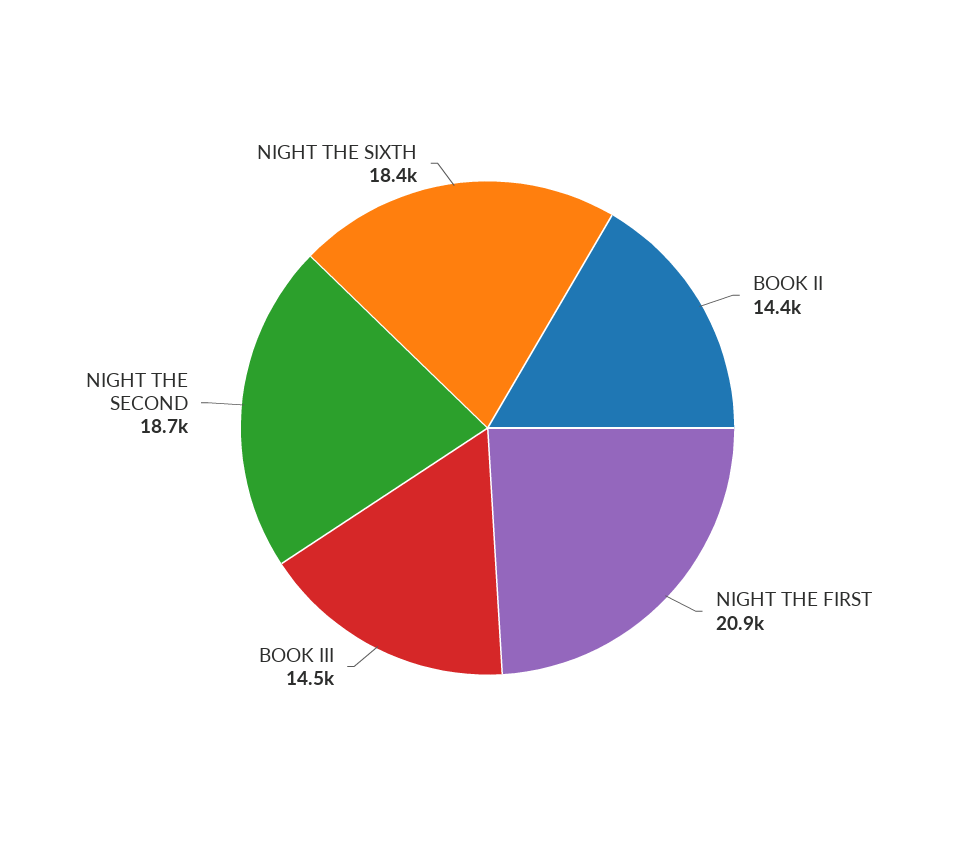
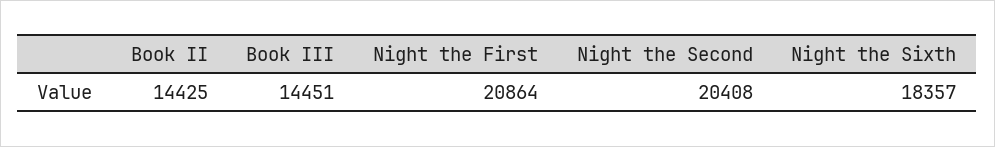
  {
    "BOOK II": 14425,
    "NIGHT THE FIRST": 20864,
    "BOOK III": 14451,
-   "NIGHT THE SECOND": 18700,
+   "NIGHT THE SECOND": 20408,
    "NIGHT THE SIXTH": 18357
  }

